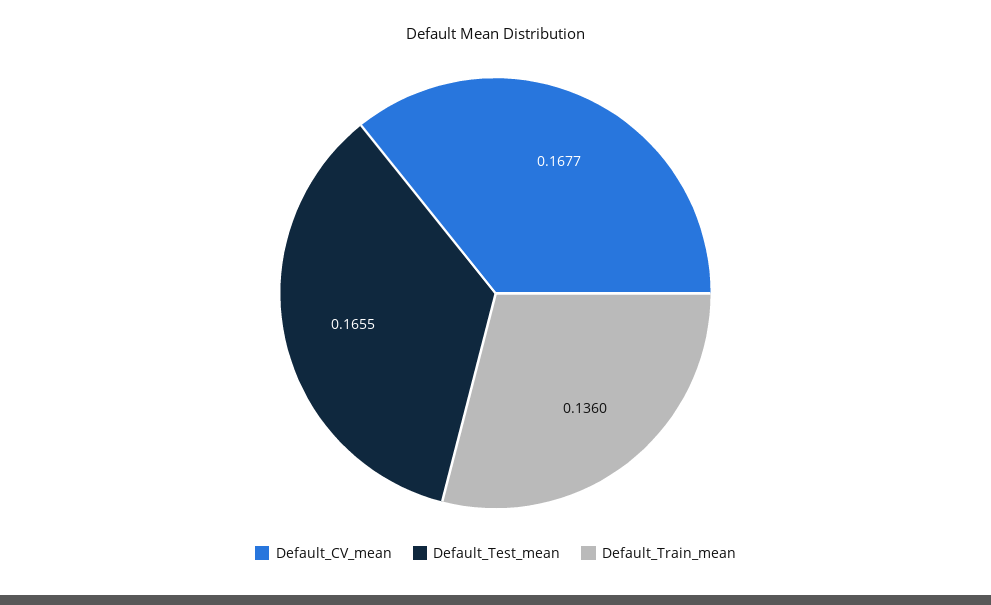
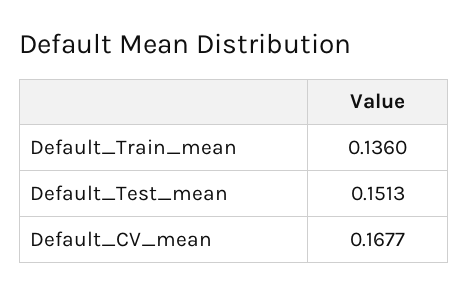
  {
    "Default_CV_mean": 0.1677,
-   "Default_Test_mean": 0.1655,
+   "Default_Test_mean": 0.1513,
    "Default_Train_mean": 0.136
  }

